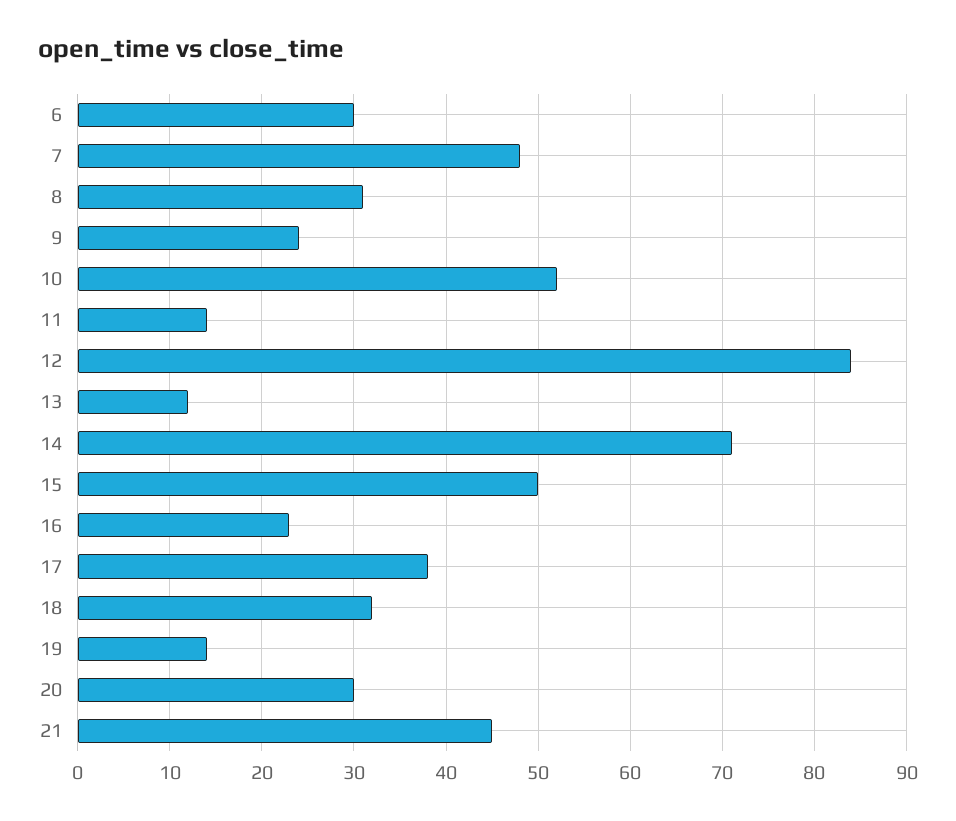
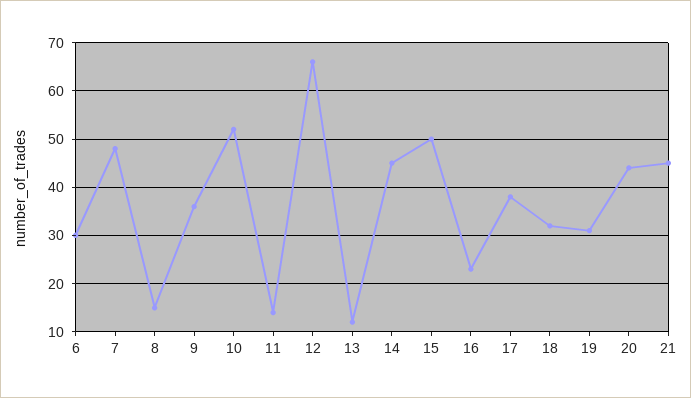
  {
    "6": 30,
    "7": 48,
-   "8": 31,
+   "8": 15,
-   "9": 24,
+   "9": 35,
    "10": 52,
    "11": 14,
-   "12": 84,
+   "12": 65,
    "13": 12,
-   "14": 71,
+   "14": 45,
    "15": 50,
    "16": 23,
    "17": 38,
    "18": 32,
-   "19": 14,
+   "19": 30,
-   "20": 30,
+   "20": 45,
    "21": 45
  }

